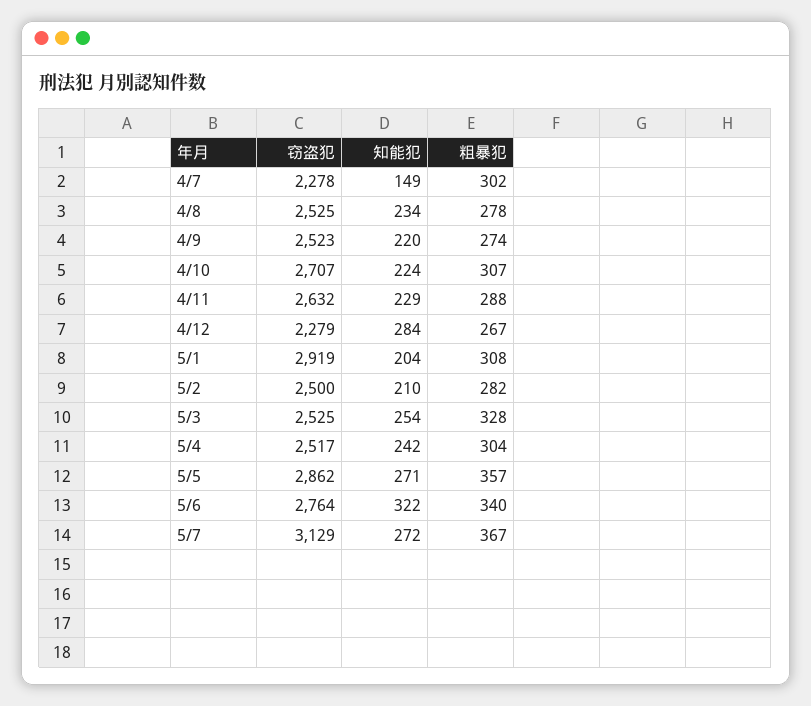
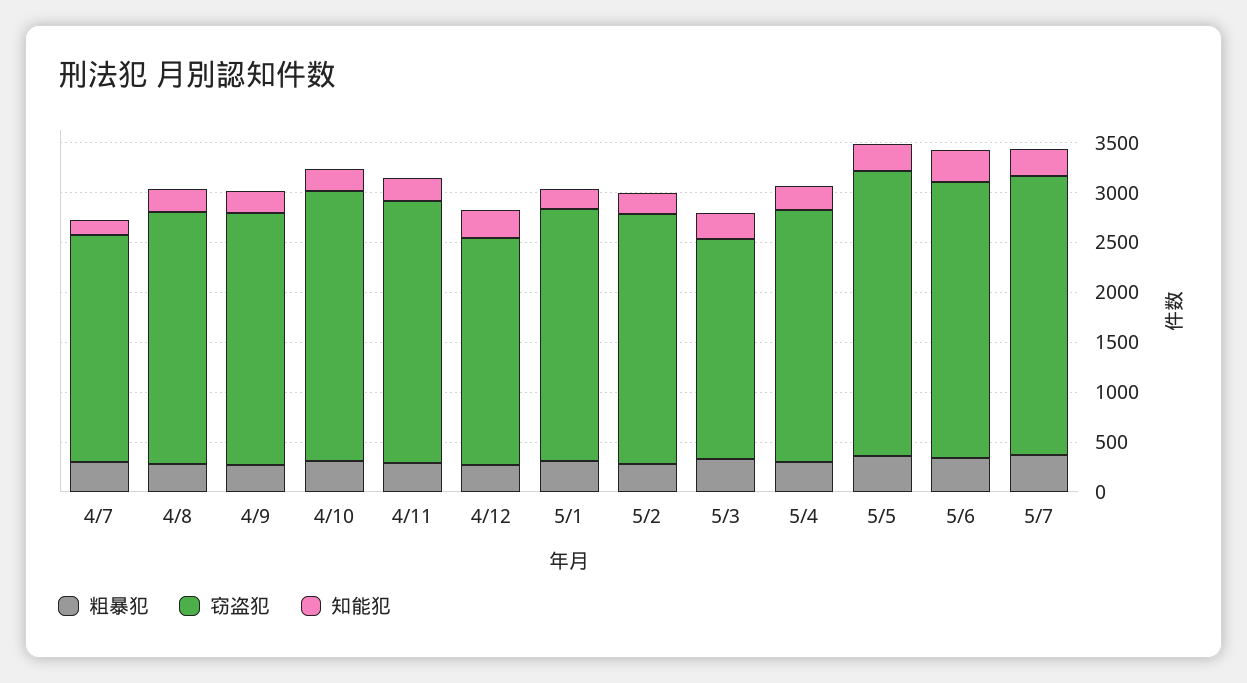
  {
    "窃盗犯": {
      "4/7": 2278,
      "4/8": 2525,
      "4/9": 2523,
      "4/10": 2707,
      "4/11": 2632,
      "4/12": 2279,
-     "5/1": 2919,
+     "5/1": 2500,
      "5/2": 2500,
-     "5/3": 2525,
+     "5/3": 2200,
      "5/4": 2517,
      "5/5": 2862,
      "5/6": 2764,
-     "5/7": 3129
+     "5/7": 2800
    },
    "知能犯": {
      "4/7": 149,
      "4/8": 234,
      "4/9": 220,
      "4/10": 224,
      "4/11": 229,
      "4/12": 284,
      "5/1": 204,
      "5/2": 210,
      "5/3": 254,
      "5/4": 242,
      "5/5": 271,
      "5/6": 322,
      "5/7": 272
    },
    "粗暴犯": {
      "4/7": 302,
      "4/8": 278,
      "4/9": 274,
      "4/10": 307,
      "4/11": 288,
      "4/12": 267,
      "5/1": 308,
      "5/2": 282,
      "5/3": 328,
      "5/4": 304,
      "5/5": 357,
      "5/6": 340,
      "5/7": 367
    }
  }

